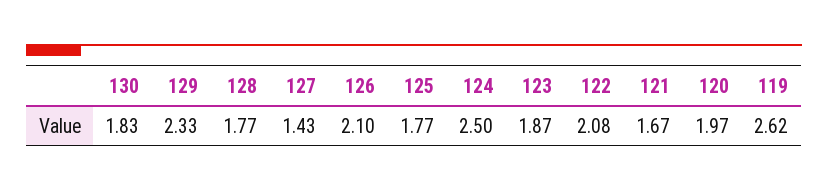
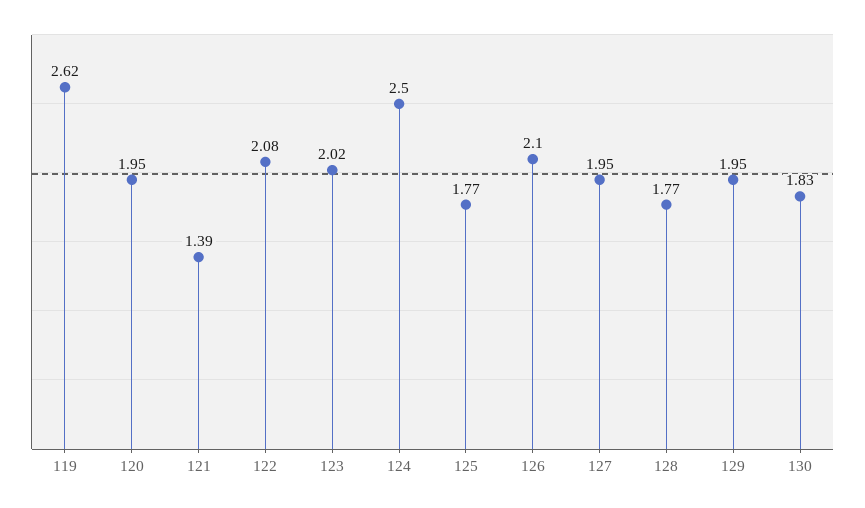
  {
    "130": 1.83,
-   "129": 2.33,
+   "129": 1.95,
    "128": 1.77,
-   "127": 1.43,
+   "127": 1.95,
    "126": 2.1,
    "125": 1.77,
    "124": 2.5,
-   "123": 1.87,
+   "123": 2.02,
    "122": 2.08,
-   "121": 1.67,
+   "121": 1.39,
-   "120": 1.97,
+   "120": 1.95,
    "119": 2.62
  }

